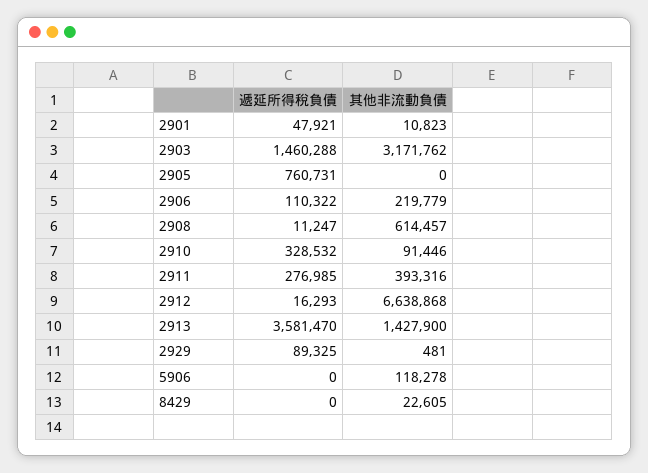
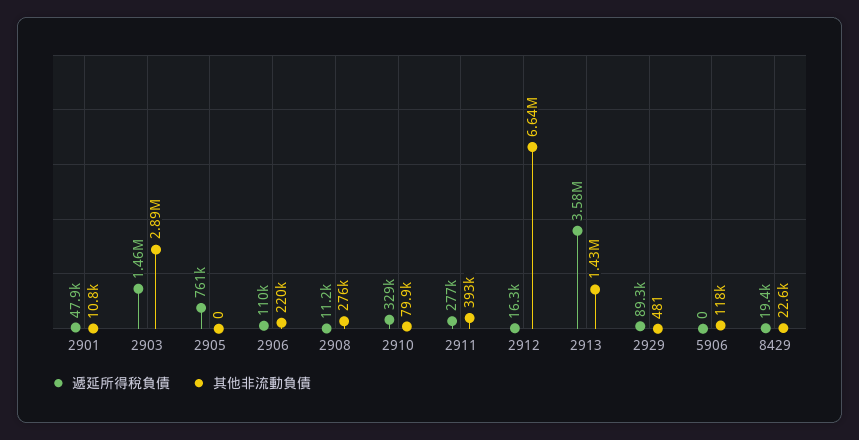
  {
    "遞延所得稅負債": {
      "2901": 47921,
      "2903": 1460288,
      "2905": 760731,
      "2906": 110322,
      "2908": 11247,
      "2910": 328532,
      "2911": 276985,
      "2912": 16293,
      "2913": 3581470,
      "2929": 89325,
      "5906": 0,
-     "8429": 0
+     "8429": 19400
    },
    "其他非流動負債": {
      "2901": 10823,
-     "2903": 3171762,
+     "2903": 2890000,
      "2905": 0,
      "2906": 219779,
-     "2908": 614457,
+     "2908": 276000,
-     "2910": 91446,
+     "2910": 79900,
      "2911": 393316,
      "2912": 6638868,
      "2913": 1427900,
      "2929": 481,
      "5906": 118278,
      "8429": 22605
    }
  }

